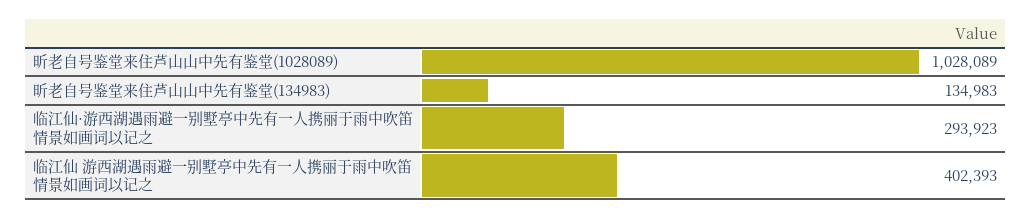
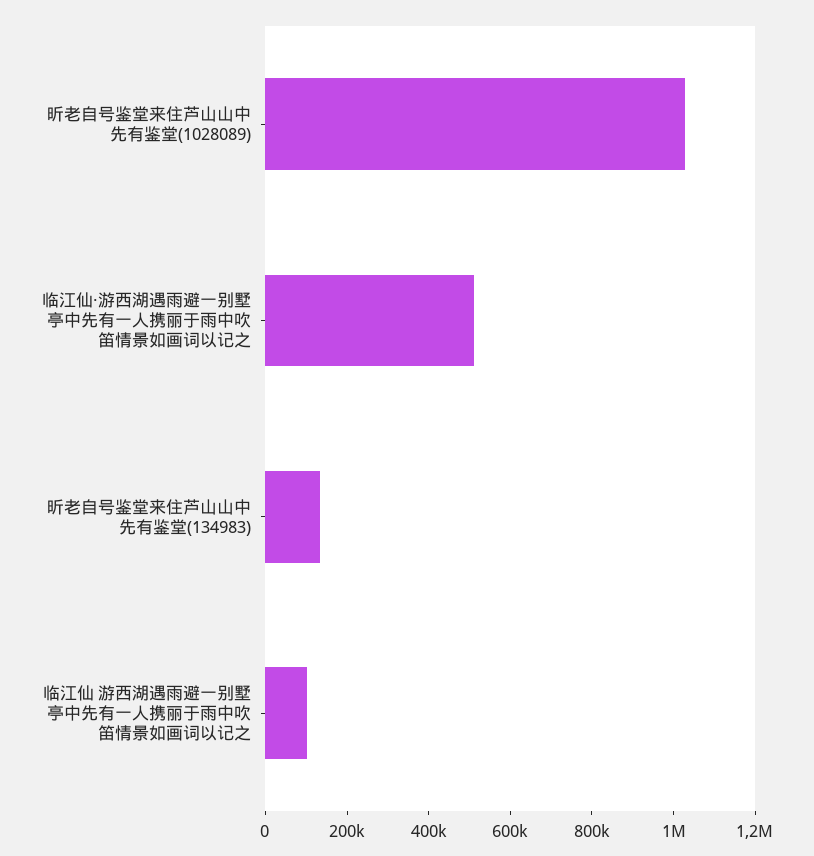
  {
    "昕老自号鉴堂来住芦山山中先有鉴堂(1028089)": 1028089,
    "昕老自号鉴堂来住芦山山中先有鉴堂(134983)": 134983,
-   "临江仙·游西湖遇雨避一别墅亭中先有一人携丽于雨中吹笛情景如画词以记之": 293923,
+   "临江仙·游西湖遇雨避一别墅亭中先有一人携丽于雨中吹笛情景如画词以记之": 500000,
-   "临江仙 游西湖遇雨避一别墅亭中先有一人携丽于雨中吹笛情景如画词以记之": 402393
+   "临江仙 游西湖遇雨避一别墅亭中先有一人携丽于雨中吹笛情景如画词以记之": 100000
  }

